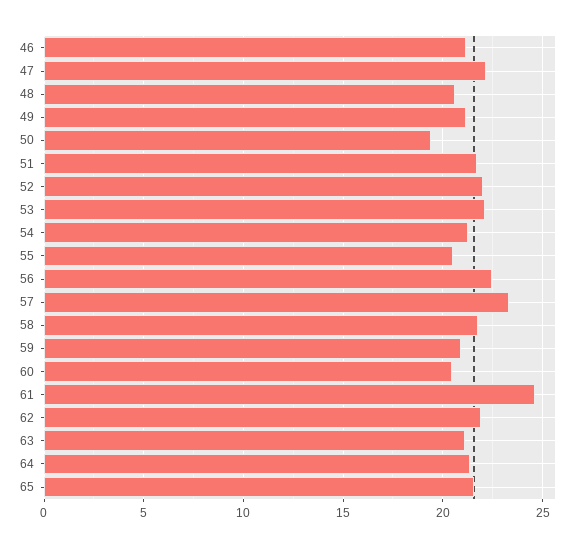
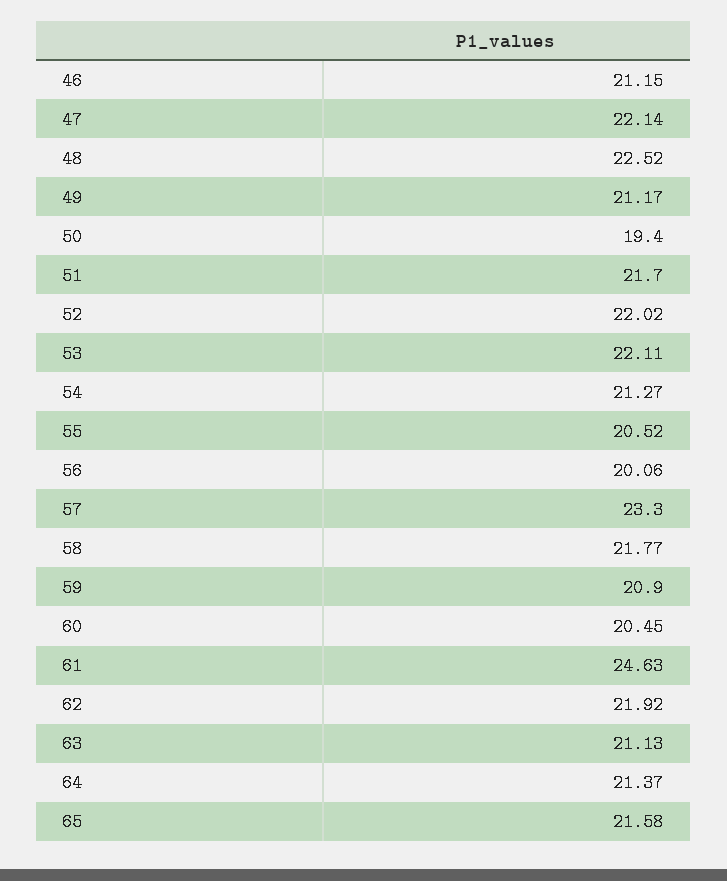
  {
    "46": 21.15,
    "47": 22.14,
-   "48": 20.5,
+   "48": 22.52,
    "49": 21.17,
    "50": 19.4,
    "51": 21.7,
    "52": 22.02,
    "53": 22.11,
    "54": 21.27,
    "55": 20.52,
-   "56": 22.5,
+   "56": 20.06,
    "57": 23.3,
    "58": 21.77,
    "59": 20.9,
    "60": 20.45,
    "61": 24.63,
    "62": 21.92,
    "63": 21.13,
    "64": 21.37,
    "65": 21.58
  }

